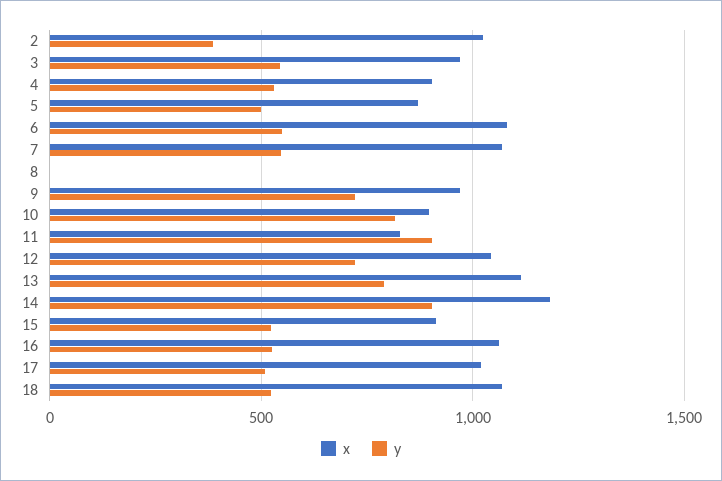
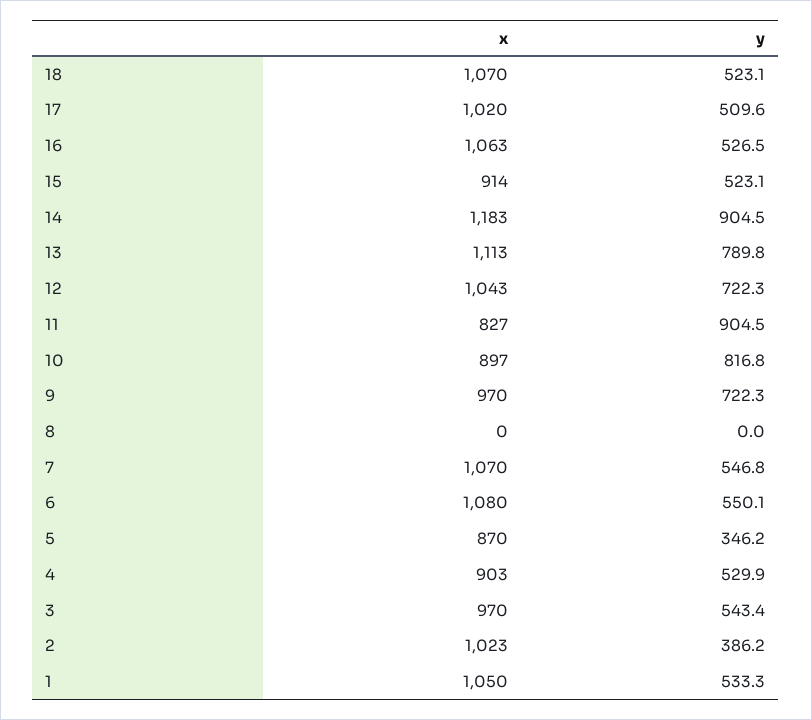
  {
    "x": {
      "2": 1023,
      "3": 970,
      "4": 903,
      "5": 870,
      "6": 1080,
      "7": 1070,
      "8": 0,
      "9": 970,
      "10": 897,
      "11": 827,
      "12": 1043,
      "13": 1113,
      "14": 1183,
      "15": 914,
      "16": 1063,
      "17": 1020,
-     "18": 1070
+     "18": 1070,
+     "1": 1050
    },
    "y": {
      "2": 386.2,
      "3": 543.4,
      "4": 529.9,
-     "5": 500,
+     "5": 346.2,
      "6": 550.1,
      "7": 546.8,
      "8": 0,
      "9": 722.3,
      "10": 816.8,
      "11": 904.5,
      "12": 722.3,
      "13": 789.8,
      "14": 904.5,
      "15": 523.1,
      "16": 526.5,
      "17": 509.6,
-     "18": 523.1
+     "18": 523.1,
+     "1": 533.3
    }
  }

